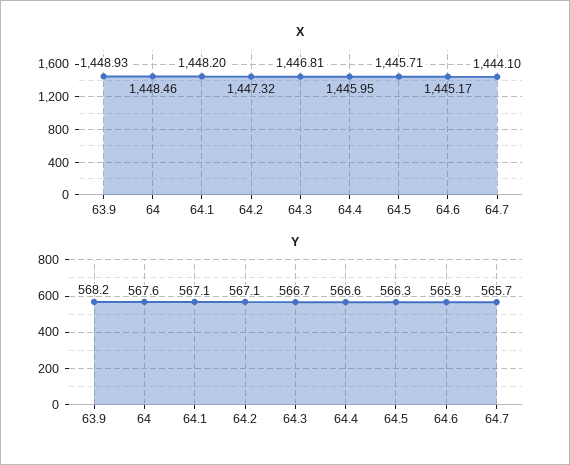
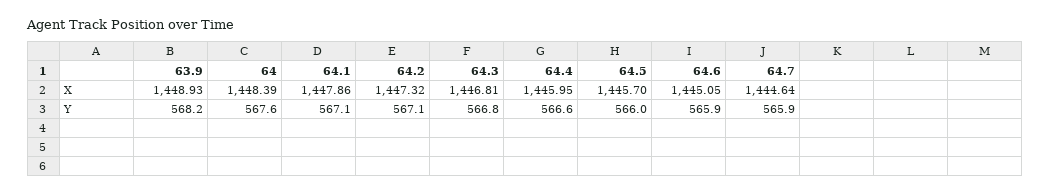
  {
    "X": {
      "63.9": 1448.93,
-     "64": 1448.46,
+     "64": 1448.39,
-     "64.1": 1448.2,
+     "64.1": 1447.86,
      "64.2": 1447.32,
      "64.3": 1446.81,
      "64.4": 1445.95,
-     "64.5": 1445.71,
+     "64.5": 1445.7,
-     "64.6": 1445.17,
+     "64.6": 1445.05,
-     "64.7": 1444.1
+     "64.7": 1444.64
    },
    "Y": {
      "63.9": 568.2,
      "64": 567.6,
      "64.1": 567.1,
      "64.2": 567.1,
-     "64.3": 566.7,
+     "64.3": 566.8,
      "64.4": 566.6,
-     "64.5": 566.3,
+     "64.5": 566,
      "64.6": 565.9,
-     "64.7": 565.7
+     "64.7": 565.9
    }
  }

